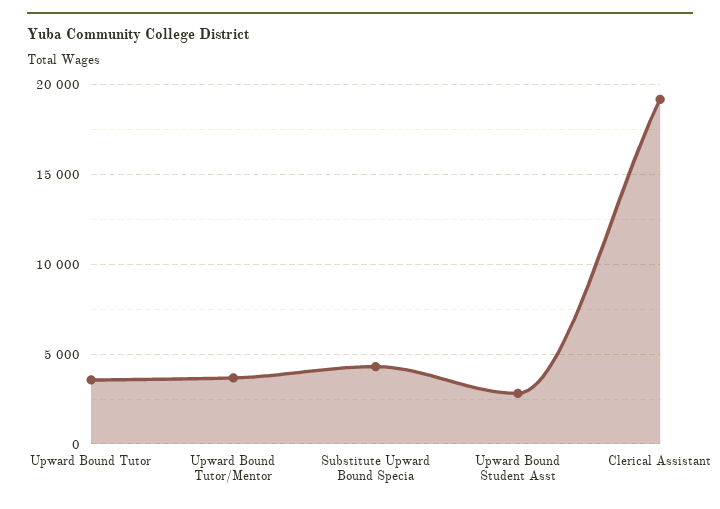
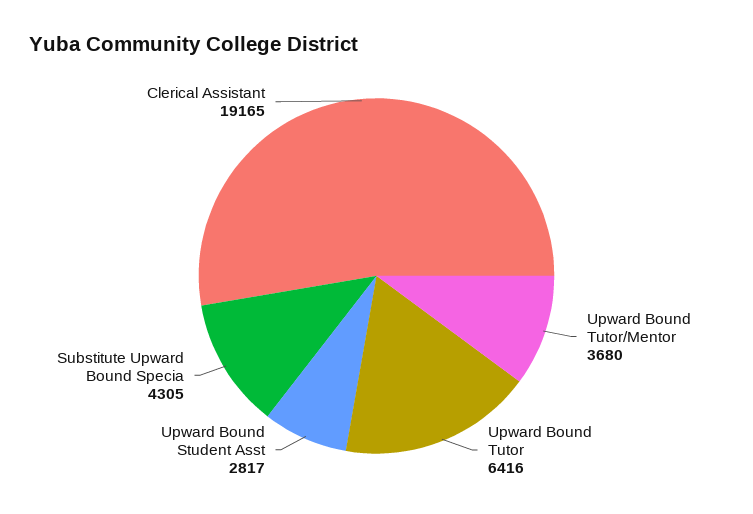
  {
-   "Upward Bound Tutor": 3500,
+   "Upward Bound Tutor": 6416,
    "Upward Bound Tutor/Mentor": 3680,
    "Substitute Upward Bound Specia": 4305,
    "Upward Bound Student Asst": 2817,
    "Clerical Assistant": 19165
  }

